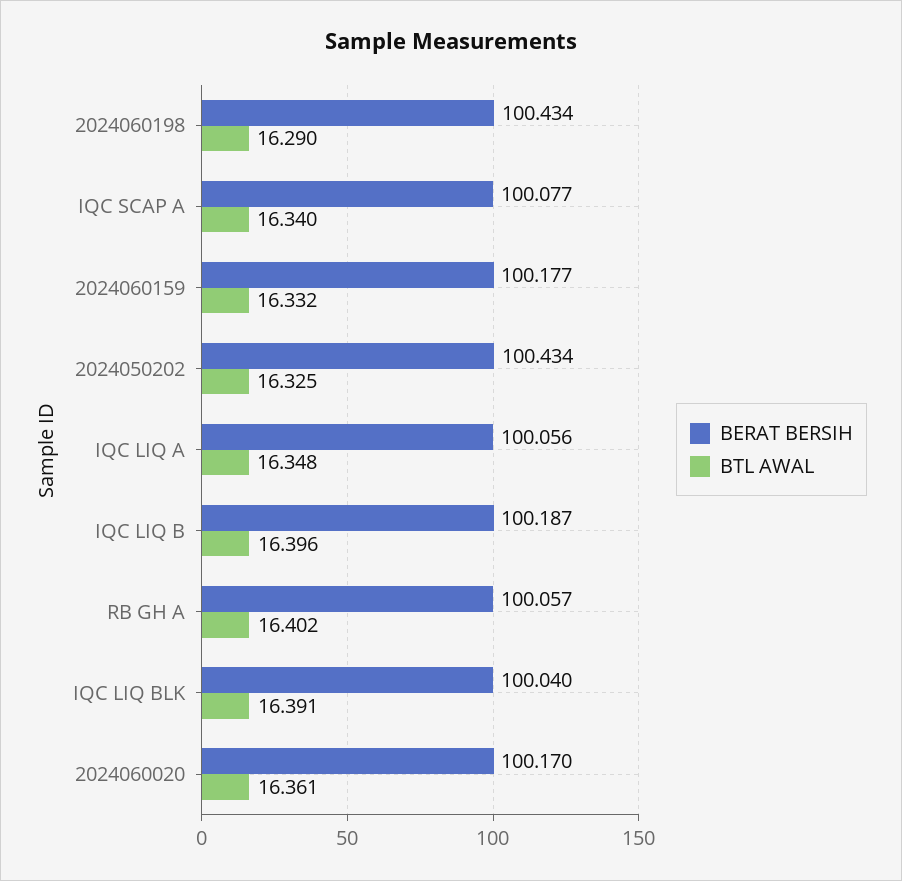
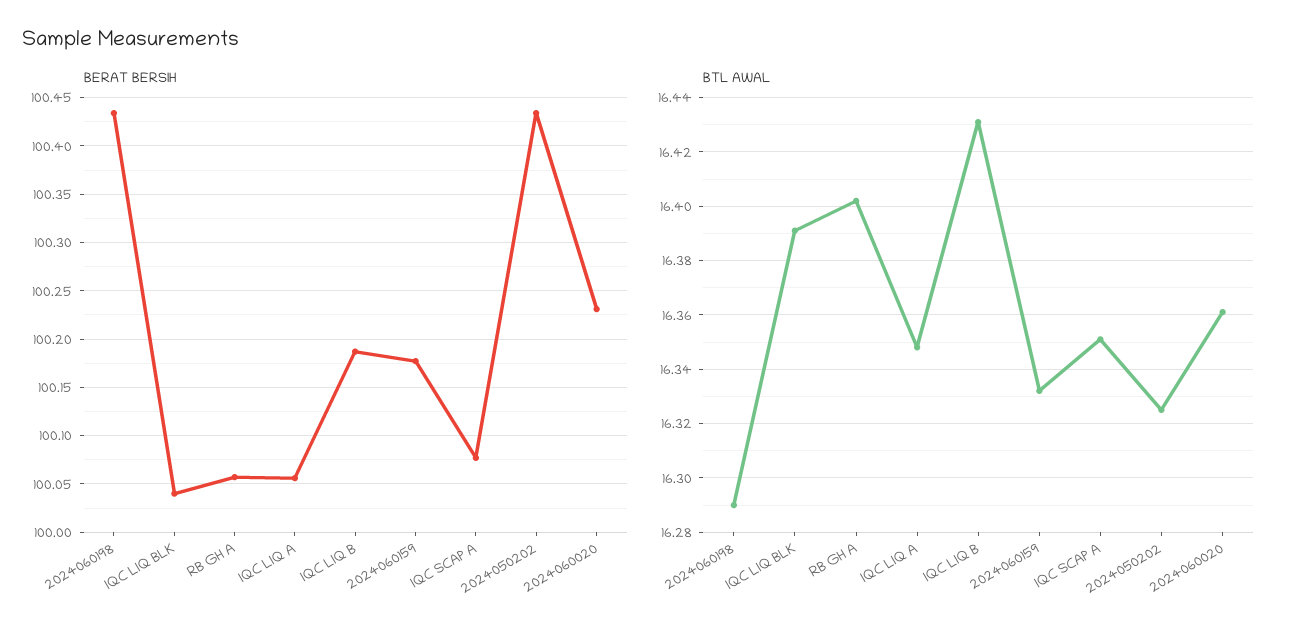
  {
    "BERAT BERSIH": {
      "2024060198": 100.434,
      "IQC SCAP A": 100.077,
      "2024060159": 100.177,
      "2024050202": 100.434,
      "IQC LIQ A": 100.056,
      "IQC LIQ B": 100.187,
      "RB GH A": 100.057,
      "IQC LIQ BLK": 100.04,
-     "2024060020": 100.17
+     "2024060020": 100.23
    },
    "BTL AWAL": {
      "2024060198": 16.29,
-     "IQC SCAP A": 16.34,
+     "IQC SCAP A": 16.35,
      "2024060159": 16.332,
      "2024050202": 16.325,
      "IQC LIQ A": 16.348,
-     "IQC LIQ B": 16.396,
+     "IQC LIQ B": 16.43,
      "RB GH A": 16.402,
      "IQC LIQ BLK": 16.391,
      "2024060020": 16.361
    }
  }

